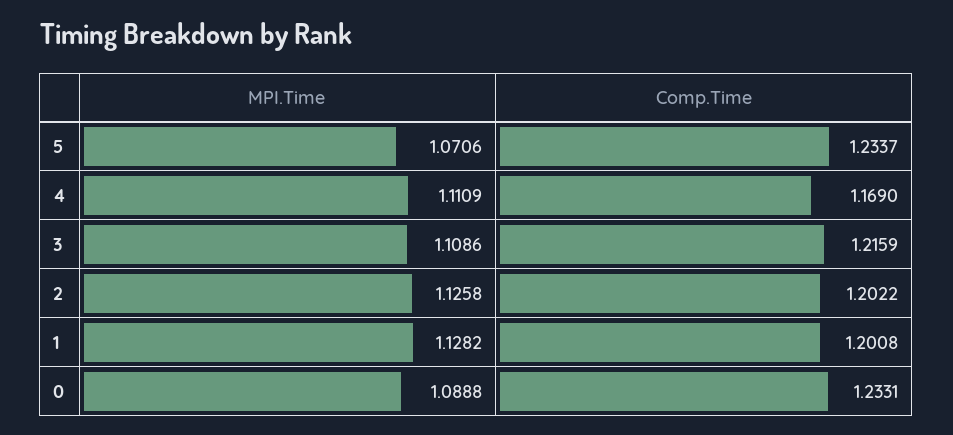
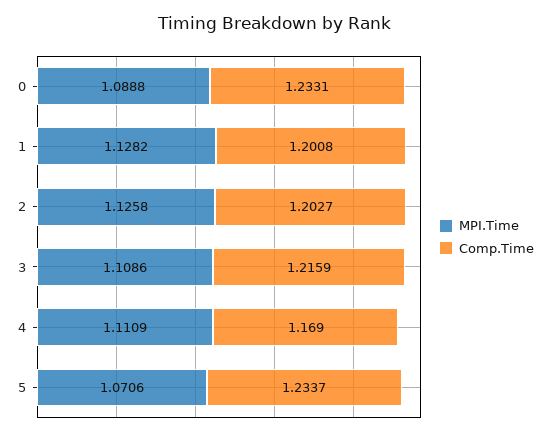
  {
    "MPI.Time": {
      "5": 1.0706,
      "4": 1.1109,
      "3": 1.1086,
      "2": 1.1258,
      "1": 1.1282,
      "0": 1.0888
    },
    "Comp.Time": {
      "5": 1.2337,
      "4": 1.169,
      "3": 1.2159,
-     "2": 1.2022,
+     "2": 1.2027,
      "1": 1.2008,
      "0": 1.2331
    }
  }

